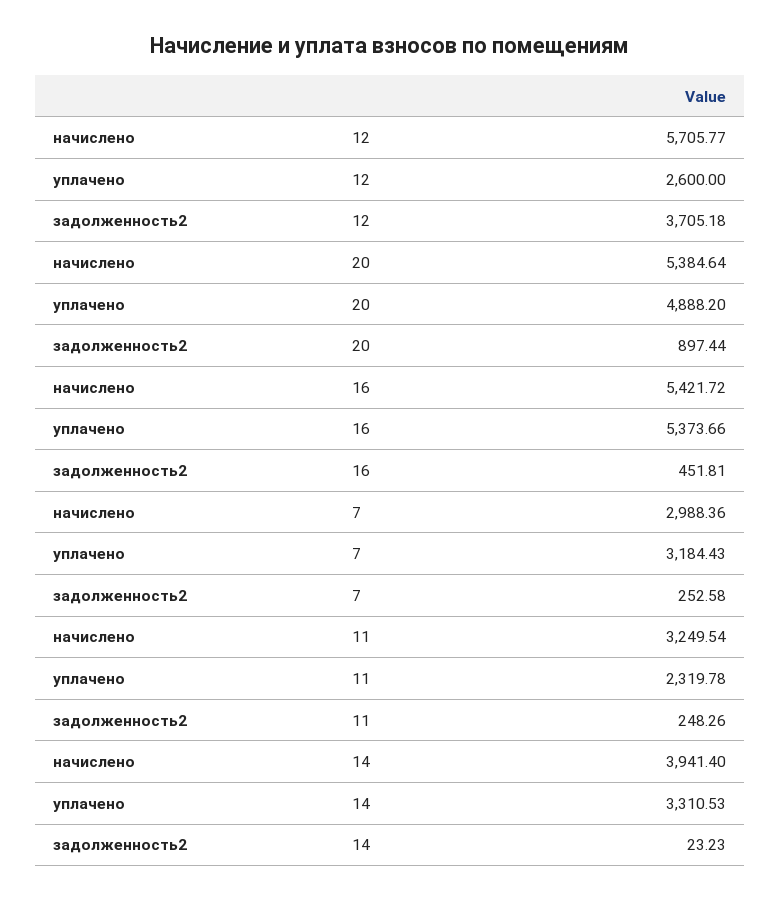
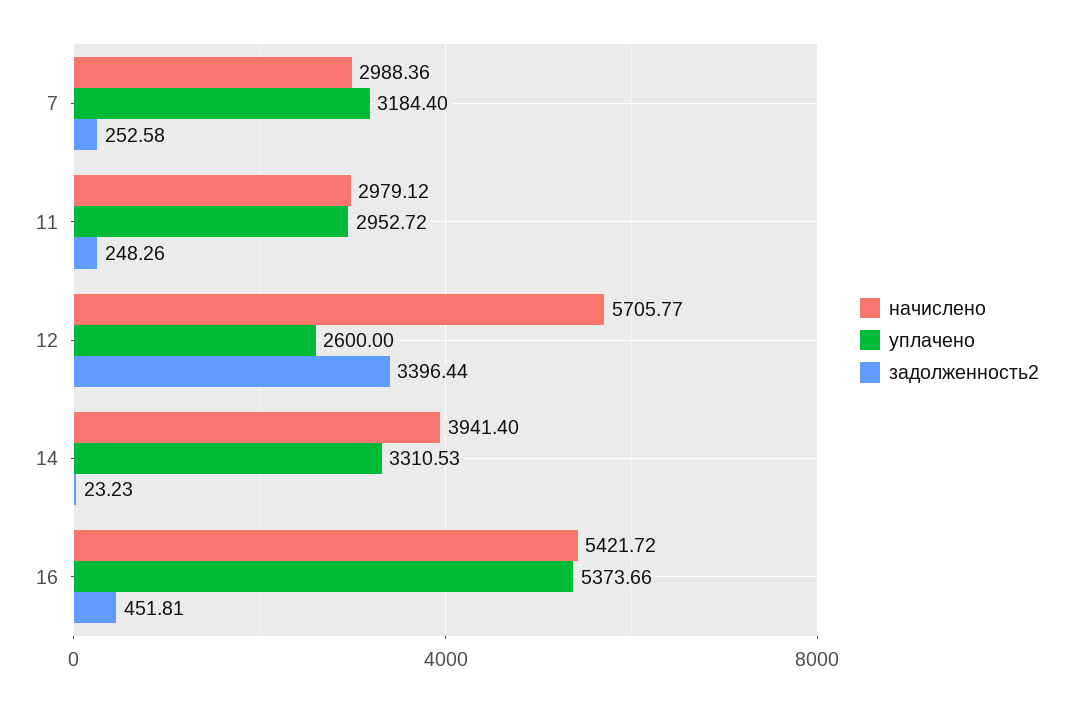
  {
    "начислено": {
      "12": 5705.77,
-     "20": 5384.64,
      "16": 5421.72,
      "7": 2988.36,
-     "11": 3249.54,
+     "11": 2979.12,
      "14": 3941.4
    },
    "уплачено": {
      "12": 2600,
-     "20": 4888.2,
      "16": 5373.66,
-     "7": 3184.43,
+     "7": 3184.4,
-     "11": 2319.78,
+     "11": 2952.72,
      "14": 3310.53
    },
    "задолженность2": {
-     "12": 3705.18,
+     "12": 3396.44,
-     "20": 897.44,
      "16": 451.81,
      "7": 252.58,
      "11": 248.26,
      "14": 23.23
    }
  }

